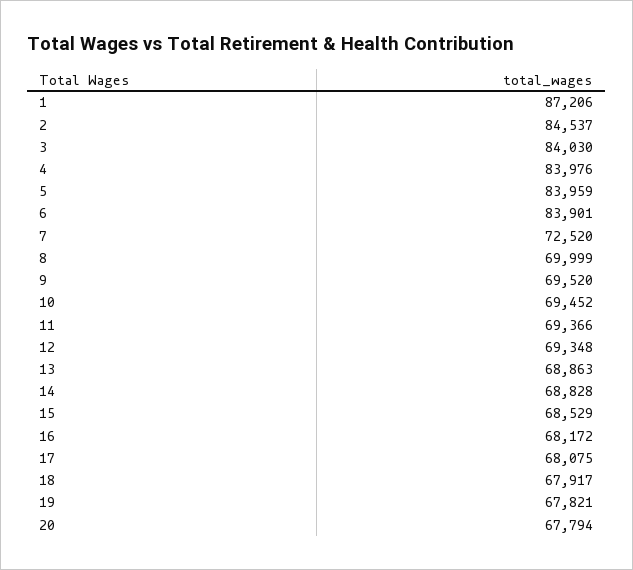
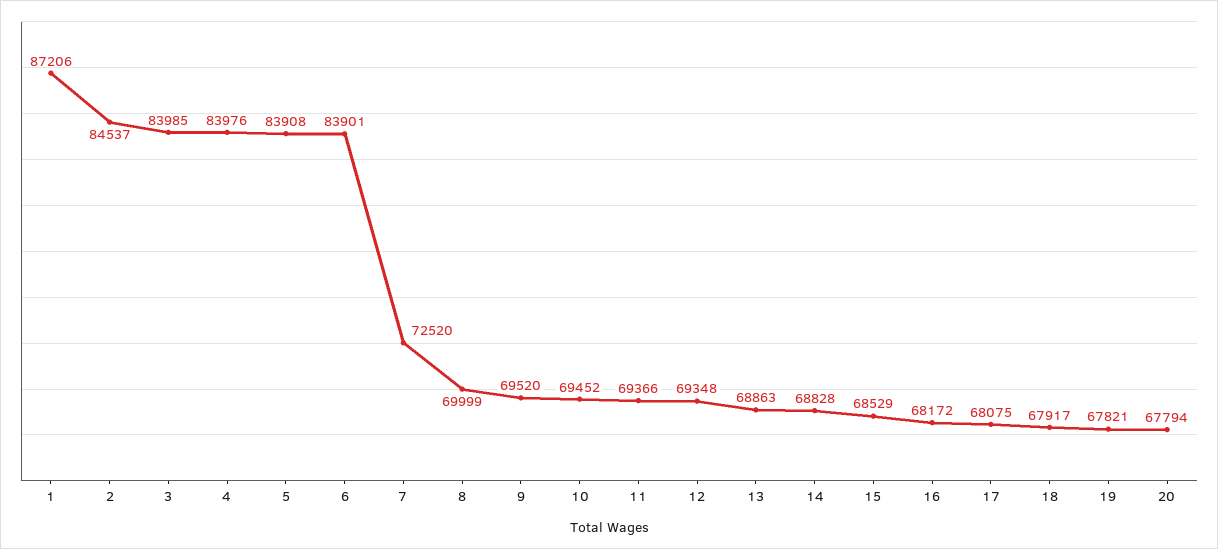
  {
    "1": 87206,
    "2": 84537,
-   "3": 84030,
+   "3": 83985,
    "4": 83976,
-   "5": 83959,
+   "5": 83908,
    "6": 83901,
    "7": 72520,
    "8": 69999,
    "9": 69520,
    "10": 69452,
    "11": 69366,
    "12": 69348,
    "13": 68863,
    "14": 68828,
    "15": 68529,
    "16": 68172,
    "17": 68075,
    "18": 67917,
    "19": 67821,
    "20": 67794
  }

